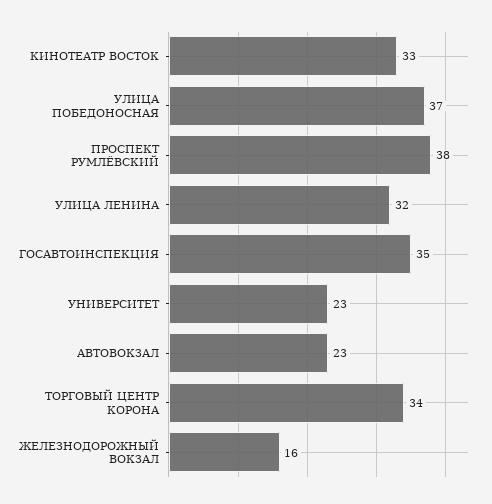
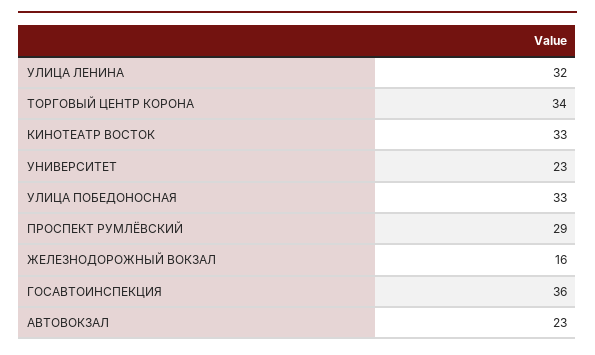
  {
    "КИНОТЕАТР ВОСТОК": 33,
-   "УЛИЦА ПОБЕДОНОСНАЯ": 37,
+   "УЛИЦА ПОБЕДОНОСНАЯ": 33,
-   "ПРОСПЕКТ РУМЛЁВСКИЙ": 38,
+   "ПРОСПЕКТ РУМЛЁВСКИЙ": 29,
    "УЛИЦА ЛЕНИНА": 32,
-   "ГОСАВТОИНСПЕКЦИЯ": 35,
+   "ГОСАВТОИНСПЕКЦИЯ": 36,
    "УНИВЕРСИТЕТ": 23,
    "АВТОВОКЗАЛ": 23,
    "ТОРГОВЫЙ ЦЕНТР КОРОНА": 34,
    "ЖЕЛЕЗНОДОРОЖНЫЙ ВОКЗАЛ": 16
  }

